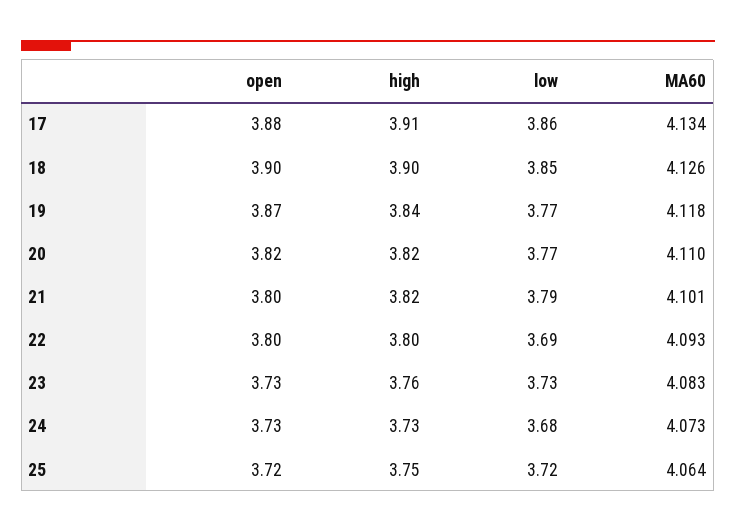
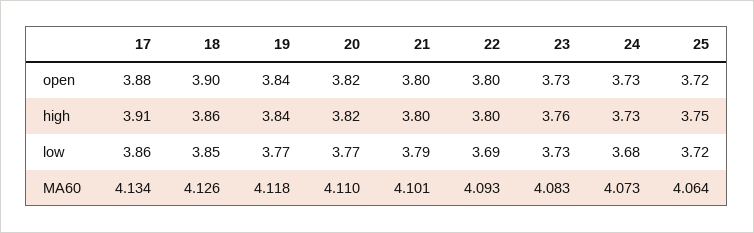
  {
    "open": {
      "17": 3.88,
      "18": 3.9,
-     "19": 3.87,
+     "19": 3.84,
      "20": 3.82,
      "21": 3.8,
      "22": 3.8,
      "23": 3.73,
      "24": 3.73,
      "25": 3.72
    },
    "high": {
      "17": 3.91,
-     "18": 3.9,
+     "18": 3.86,
      "19": 3.84,
      "20": 3.82,
-     "21": 3.82,
+     "21": 3.8,
      "22": 3.8,
      "23": 3.76,
      "24": 3.73,
      "25": 3.75
    },
    "low": {
      "17": 3.86,
      "18": 3.85,
      "19": 3.77,
      "20": 3.77,
      "21": 3.79,
      "22": 3.69,
      "23": 3.73,
      "24": 3.68,
      "25": 3.72
    },
    "MA60": {
      "17": 4.134,
      "18": 4.126,
      "19": 4.118,
      "20": 4.11,
      "21": 4.101,
      "22": 4.093,
      "23": 4.083,
      "24": 4.073,
      "25": 4.064
    }
  }

